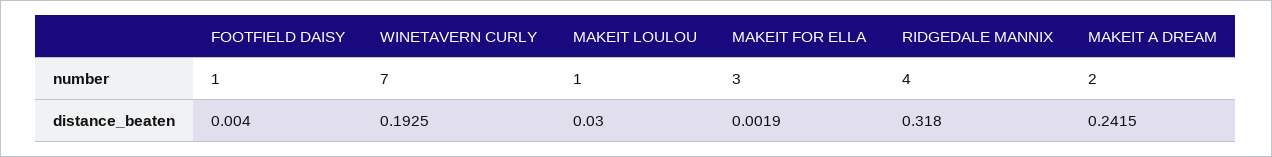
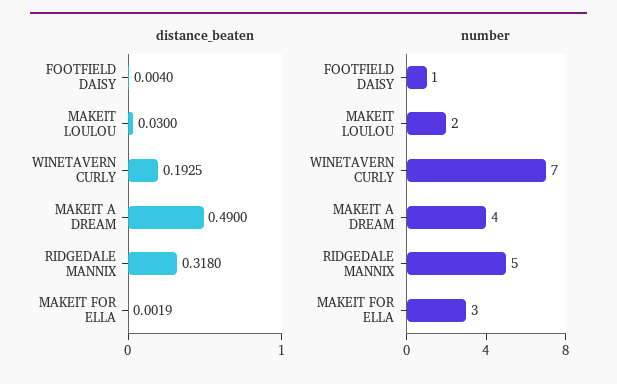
  {
    "number": {
      "FOOTFIELD DAISY": 1,
      "WINETAVERN CURLY": 7,
-     "MAKEIT LOULOU": 1,
+     "MAKEIT LOULOU": 2,
      "MAKEIT FOR ELLA": 3,
-     "RIDGEDALE MANNIX": 4,
+     "RIDGEDALE MANNIX": 5,
-     "MAKEIT A DREAM": 2
+     "MAKEIT A DREAM": 4
    },
    "distance_beaten": {
      "FOOTFIELD DAISY": 0.004,
      "WINETAVERN CURLY": 0.1925,
      "MAKEIT LOULOU": 0.03,
      "MAKEIT FOR ELLA": 0.0019,
      "RIDGEDALE MANNIX": 0.318,
-     "MAKEIT A DREAM": 0.2415
+     "MAKEIT A DREAM": 0.49
    }
  }

